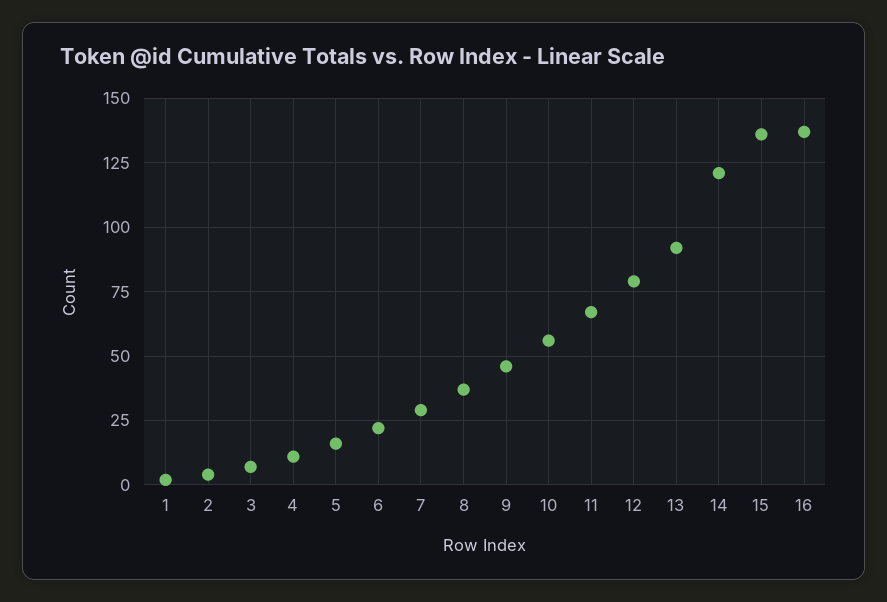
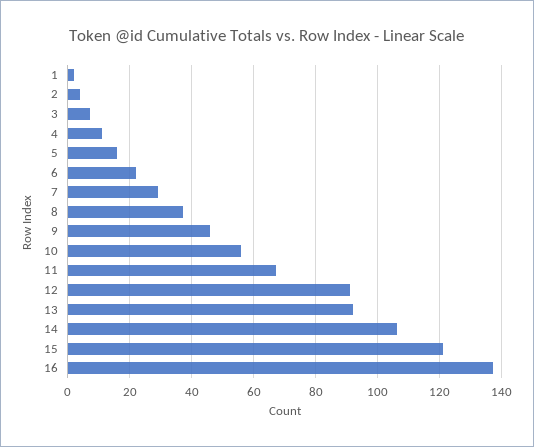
  {
    "1": 0,
    "2": 5,
    "3": 5,
    "4": 10,
    "5": 15,
    "6": 20,
    "7": 30,
    "8": 35,
    "9": 45,
    "10": 55,
    "11": 65,
-   "12": 80,
+   "12": 90,
    "13": 90,
-   "14": 120,
+   "14": 105,
-   "15": 135,
+   "15": 120,
    "16": 135
  }

